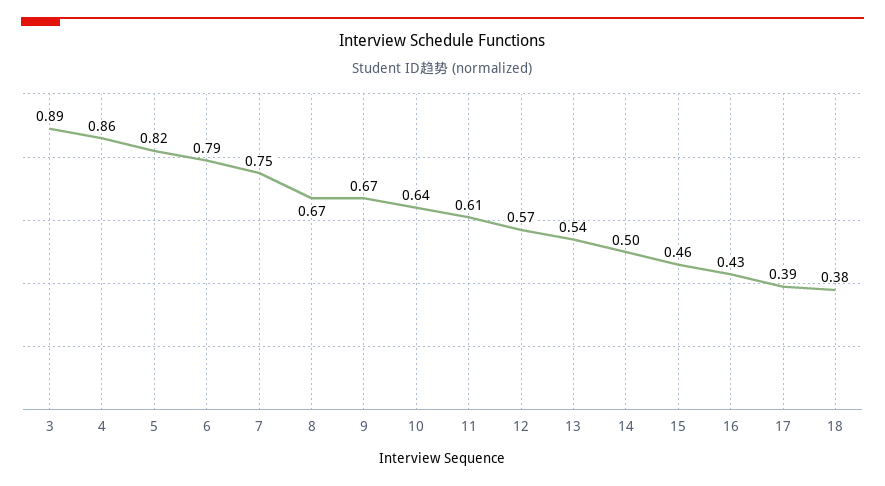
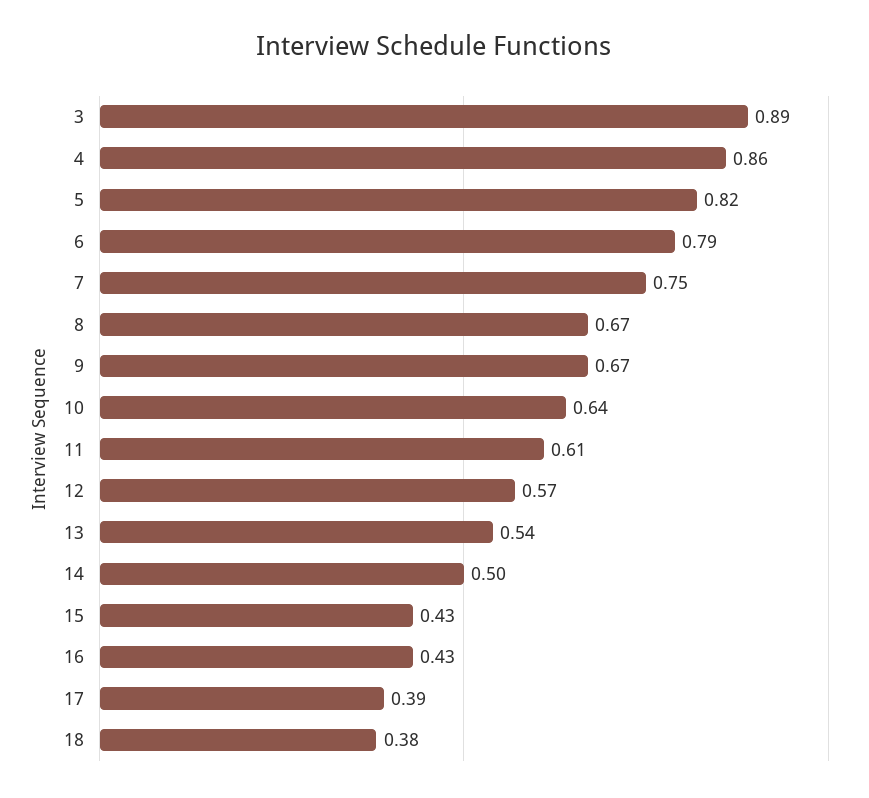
  {
    "3": 0.89,
    "4": 0.86,
    "5": 0.82,
    "6": 0.79,
    "7": 0.75,
    "8": 0.67,
    "9": 0.67,
    "10": 0.64,
    "11": 0.61,
    "12": 0.57,
    "13": 0.54,
    "14": 0.5,
-   "15": 0.46,
+   "15": 0.43,
    "16": 0.43,
    "17": 0.39,
    "18": 0.38
  }

